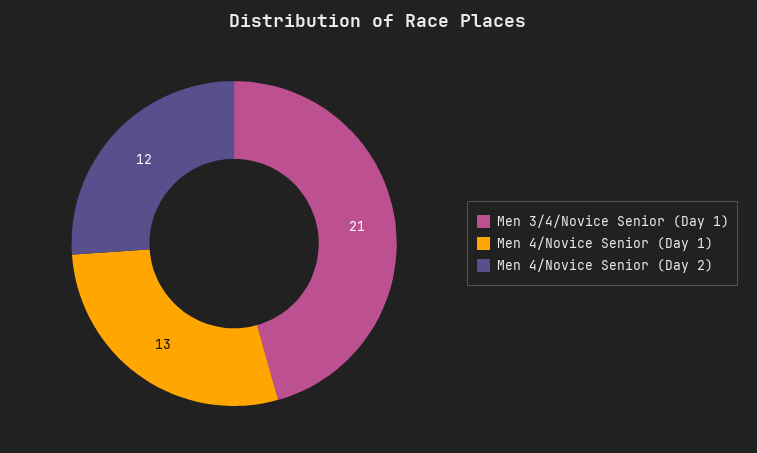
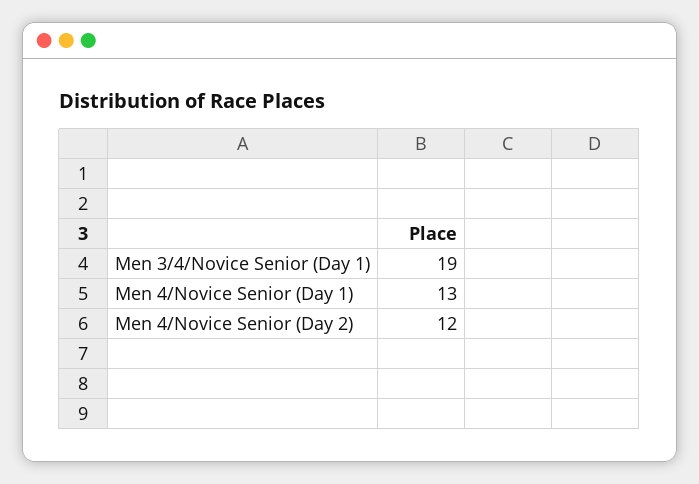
  {
-   "Men 3/4/Novice Senior (Day 1)": 21,
+   "Men 3/4/Novice Senior (Day 1)": 19,
    "Men 4/Novice Senior (Day 1)": 13,
    "Men 4/Novice Senior (Day 2)": 12
  }

